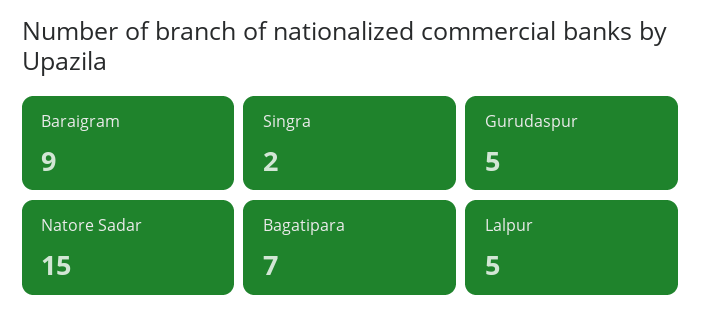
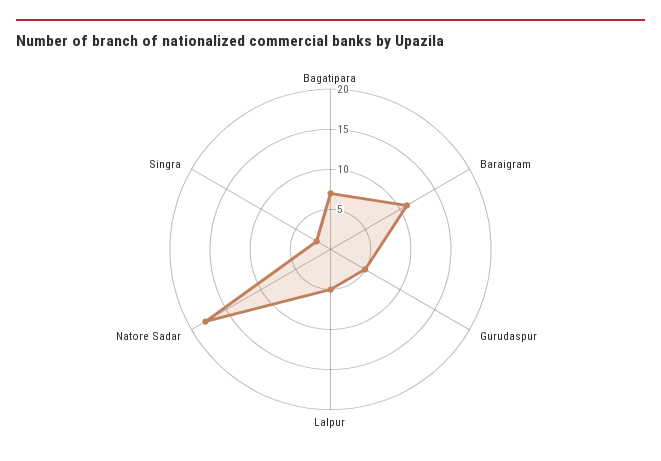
  {
-   "Baraigram": 9,
+   "Baraigram": 11,
    "Singra": 2,
    "Gurudaspur": 5,
-   "Natore Sadar": 15,
+   "Natore Sadar": 18,
    "Bagatipara": 7,
    "Lalpur": 5
  }

